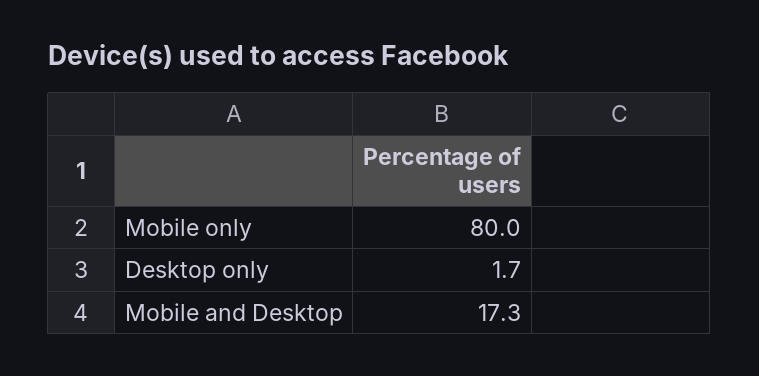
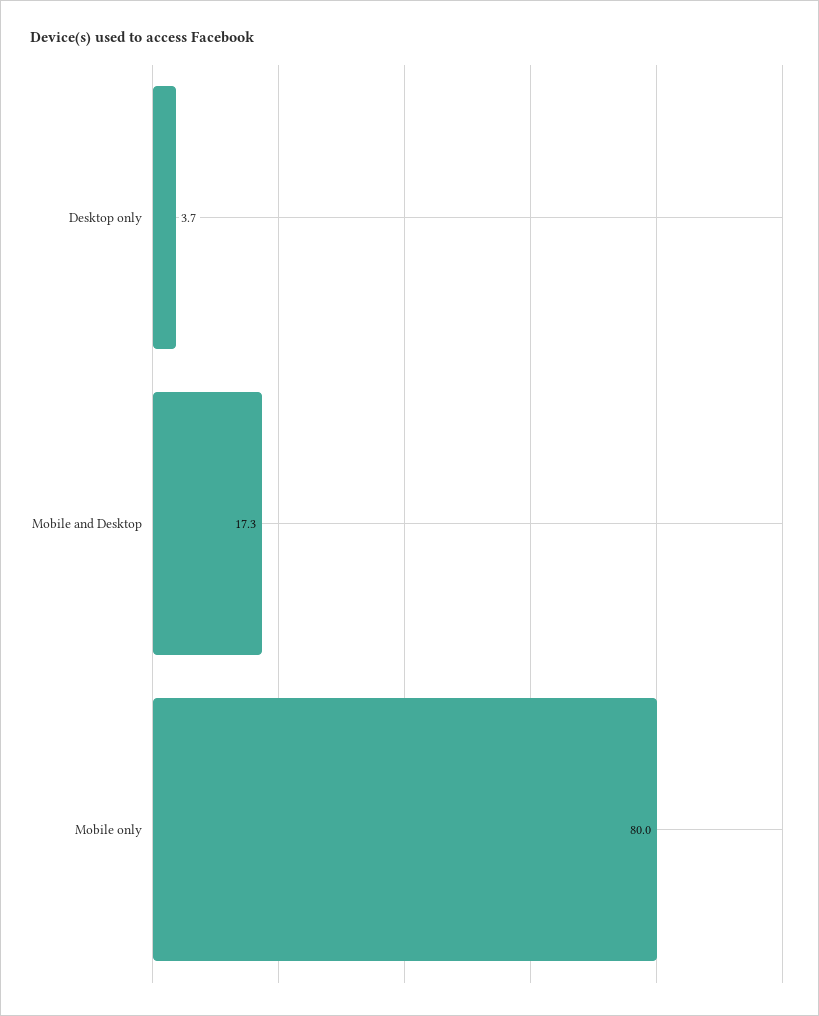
  {
    "Mobile only": 80,
-   "Desktop only": 1.7,
+   "Desktop only": 3.7,
    "Mobile and Desktop": 17.3
  }

